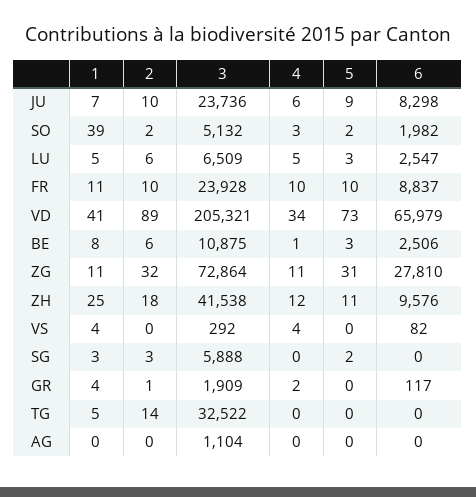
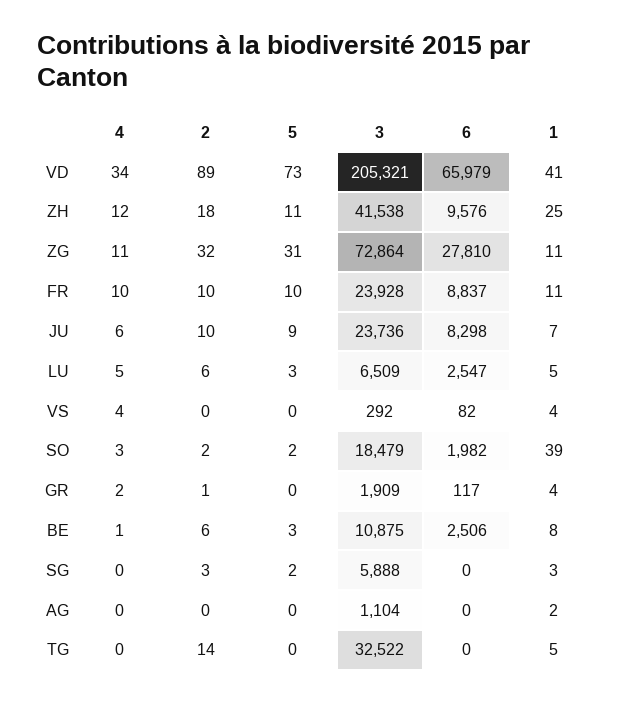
  {
    "1": {
      "JU": 7,
      "SO": 39,
      "LU": 5,
      "FR": 11,
      "VD": 41,
      "BE": 8,
      "ZG": 11,
      "ZH": 25,
      "VS": 4,
      "SG": 3,
      "GR": 4,
      "TG": 5,
-     "AG": 0
+     "AG": 2
    },
    "2": {
      "JU": 10,
      "SO": 2,
      "LU": 6,
      "FR": 10,
      "VD": 89,
      "BE": 6,
      "ZG": 32,
      "ZH": 18,
      "VS": 0,
      "SG": 3,
      "GR": 1,
      "TG": 14,
      "AG": 0
    },
    "3": {
      "JU": 23736,
-     "SO": 5132,
+     "SO": 18479,
      "LU": 6509,
      "FR": 23928,
      "VD": 205321,
      "BE": 10875,
      "ZG": 72864,
      "ZH": 41538,
      "VS": 292,
      "SG": 5888,
      "GR": 1909,
      "TG": 32522,
      "AG": 1104
    },
    "4": {
      "JU": 6,
      "SO": 3,
      "LU": 5,
      "FR": 10,
      "VD": 34,
      "BE": 1,
      "ZG": 11,
      "ZH": 12,
      "VS": 4,
      "SG": 0,
      "GR": 2,
      "TG": 0,
      "AG": 0
    },
    "5": {
      "JU": 9,
      "SO": 2,
      "LU": 3,
      "FR": 10,
      "VD": 73,
      "BE": 3,
      "ZG": 31,
      "ZH": 11,
      "VS": 0,
      "SG": 2,
      "GR": 0,
      "TG": 0,
      "AG": 0
    },
    "6": {
      "JU": 8298,
      "SO": 1982,
      "LU": 2547,
      "FR": 8837,
      "VD": 65979,
      "BE": 2506,
      "ZG": 27810,
      "ZH": 9576,
      "VS": 82,
      "SG": 0,
      "GR": 117,
      "TG": 0,
      "AG": 0
    }
  }

